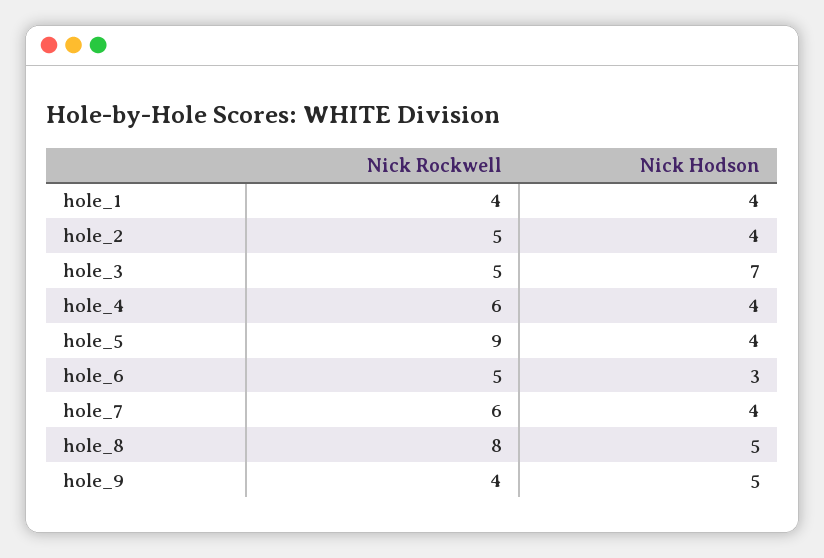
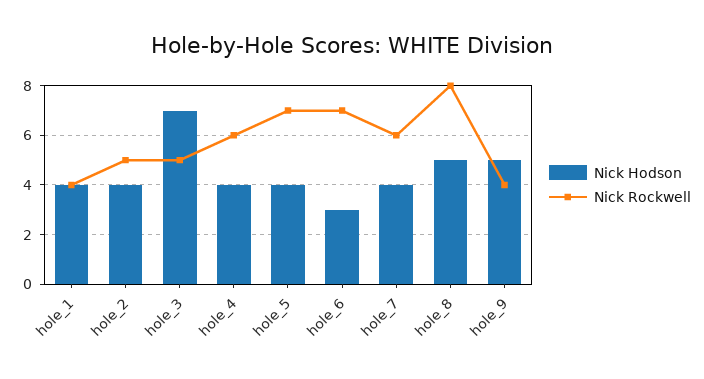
  {
    "Nick Rockwell": {
      "hole_1": 4,
      "hole_2": 5,
      "hole_3": 5,
      "hole_4": 6,
-     "hole_5": 9,
+     "hole_5": 7,
-     "hole_6": 5,
+     "hole_6": 7,
      "hole_7": 6,
      "hole_8": 8,
      "hole_9": 4
    },
    "Nick Hodson": {
      "hole_1": 4,
      "hole_2": 4,
      "hole_3": 7,
      "hole_4": 4,
      "hole_5": 4,
      "hole_6": 3,
      "hole_7": 4,
      "hole_8": 5,
      "hole_9": 5
    }
  }

